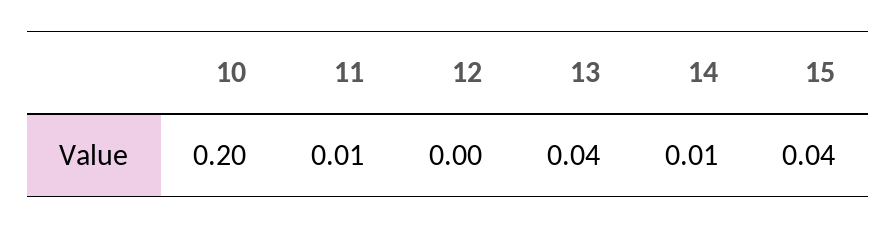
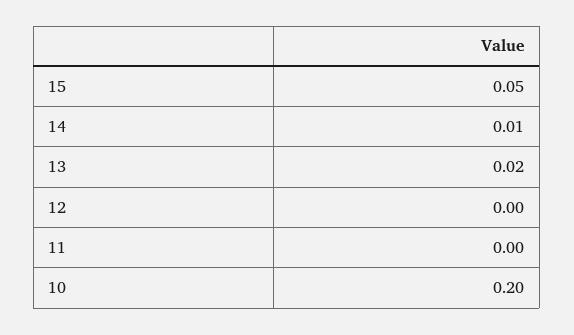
  {
    "10": 0.2,
-   "11": 0.01,
+   "11": 0,
    "12": 0,
-   "13": 0.04,
+   "13": 0.02,
    "14": 0.01,
-   "15": 0.04
+   "15": 0.05
  }

